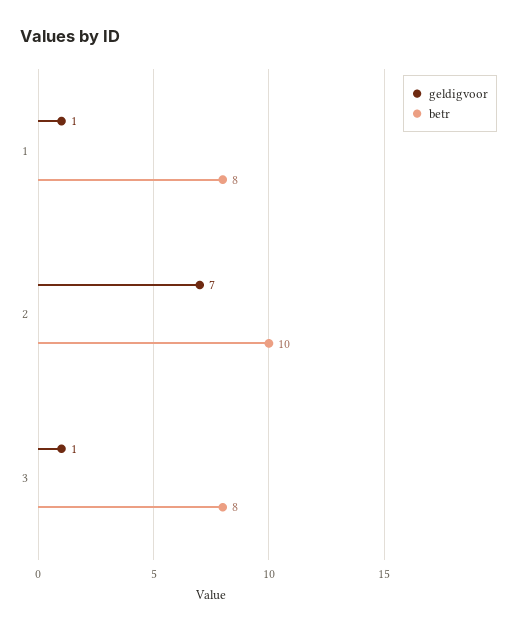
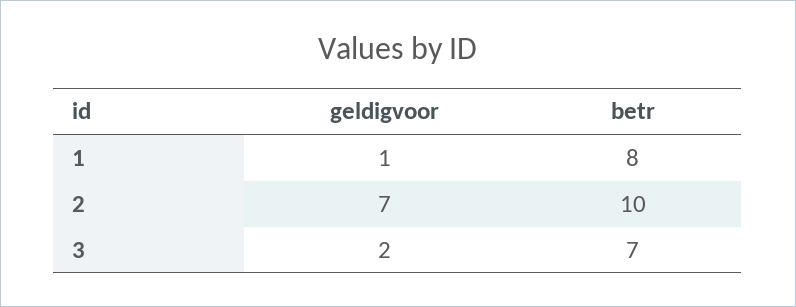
  {
    "geldigvoor": {
      "1": 1,
      "2": 7,
-     "3": 1
+     "3": 2
    },
    "betr": {
      "1": 8,
      "2": 10,
-     "3": 8
+     "3": 7
    }
  }

